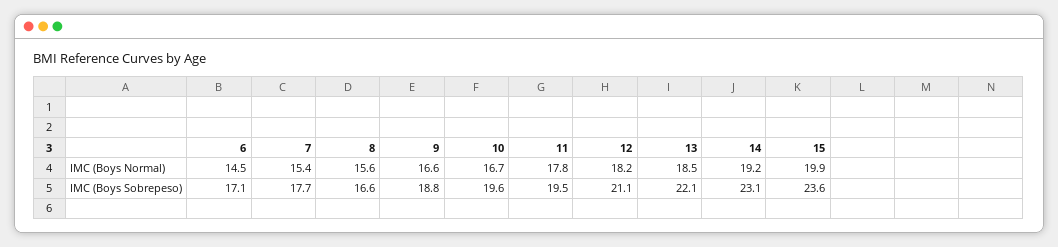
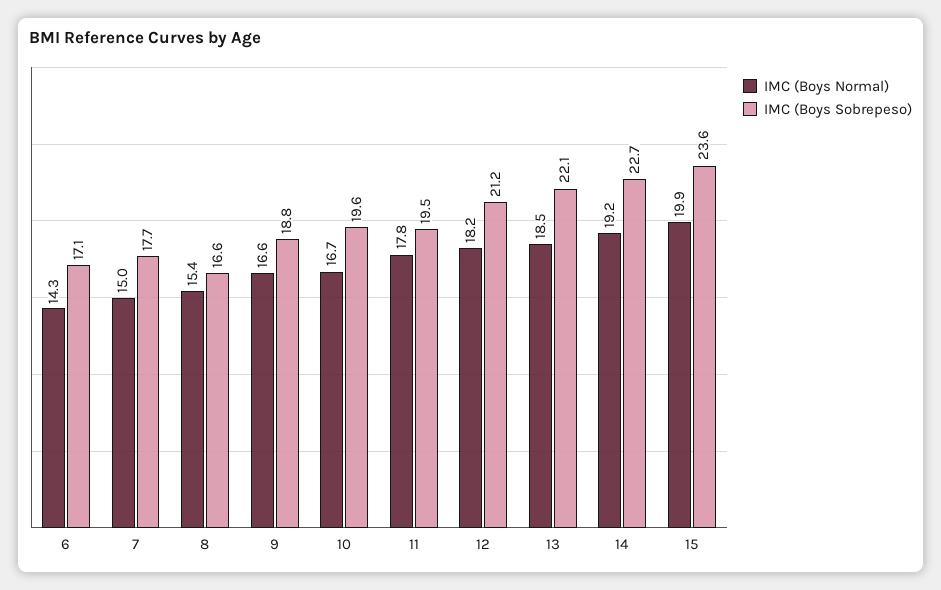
  {
    "IMC (Boys Normal)": {
-     "6": 14.5,
+     "6": 14.3,
-     "7": 15.4,
+     "7": 15,
-     "8": 15.6,
+     "8": 15.4,
      "9": 16.6,
      "10": 16.7,
      "11": 17.8,
      "12": 18.2,
      "13": 18.5,
      "14": 19.2,
      "15": 19.9
    },
    "IMC (Boys Sobrepeso)": {
      "6": 17.1,
      "7": 17.7,
      "8": 16.6,
      "9": 18.8,
      "10": 19.6,
      "11": 19.5,
-     "12": 21.1,
+     "12": 21.2,
      "13": 22.1,
-     "14": 23.1,
+     "14": 22.7,
      "15": 23.6
    }
  }

